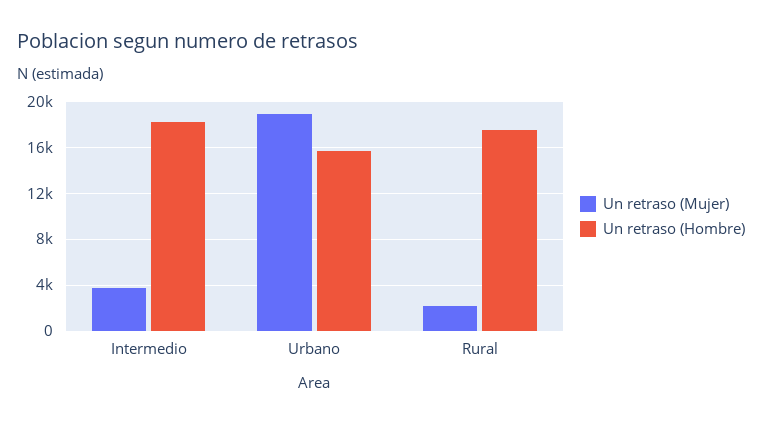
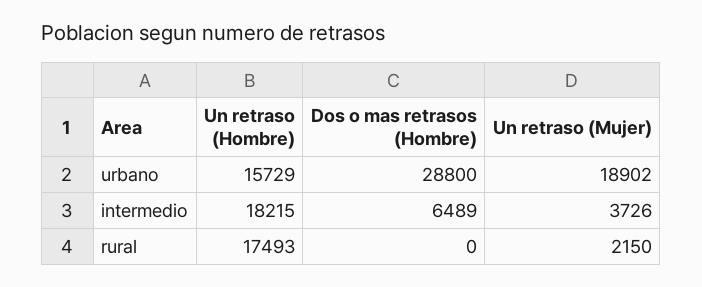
  {
    "Un retraso (Mujer)": {
      "Intermedio": 3726,
      "Urbano": 18902,
      "Rural": 2150
    },
    "Un retraso (Hombre)": {
      "Intermedio": 18215,
      "Urbano": 15729,
      "Rural": 17493
-   }
+   },
+   "Dos o mas retrasos (Hombre)": {
+     "Urbano": 28800,
+     "Intermedio": 6489,
+     "Rural": 0
+   }
  }

